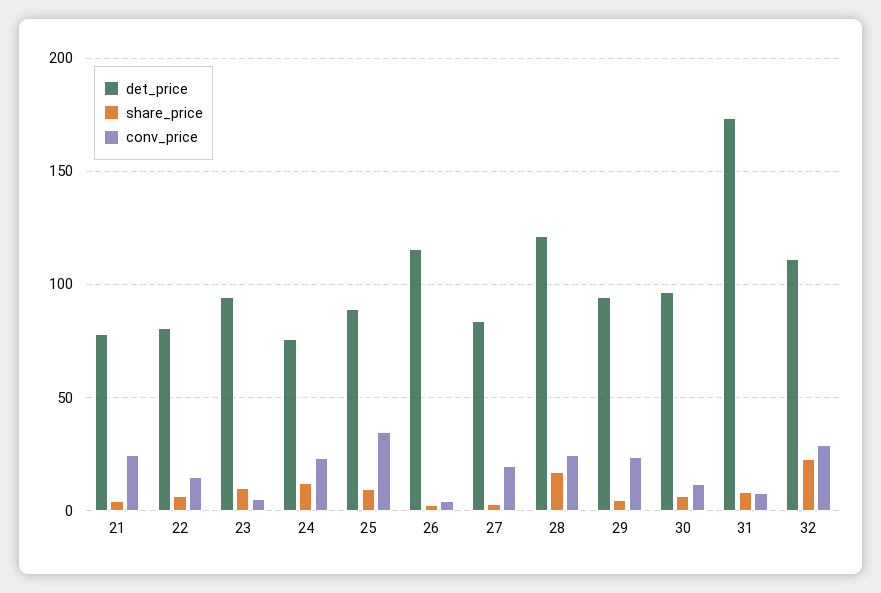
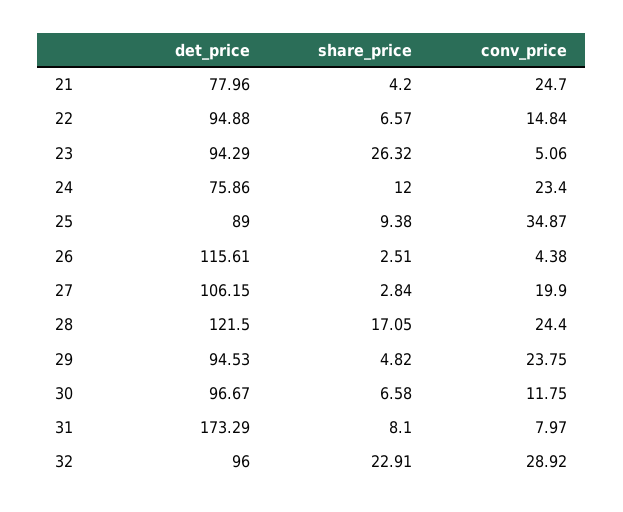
  {
    "det_price": {
      "21": 77.96,
-     "22": 80,
+     "22": 94.88,
      "23": 94.29,
      "24": 75.86,
      "25": 89,
      "26": 115.61,
-     "27": 85,
+     "27": 106.15,
      "28": 121.5,
      "29": 94.53,
      "30": 96.67,
      "31": 173.29,
-     "32": 110
+     "32": 96
    },
    "share_price": {
      "21": 4.2,
      "22": 6.57,
-     "23": 10,
+     "23": 26.32,
      "24": 12,
      "25": 9.38,
      "26": 2.51,
      "27": 2.84,
      "28": 17.05,
      "29": 4.82,
      "30": 6.58,
      "31": 8.1,
      "32": 22.91
    },
    "conv_price": {
      "21": 24.7,
      "22": 14.84,
      "23": 5.06,
      "24": 23.4,
      "25": 34.87,
      "26": 4.38,
      "27": 19.9,
      "28": 24.4,
      "29": 23.75,
      "30": 11.75,
      "31": 7.97,
      "32": 28.92
    }
  }

